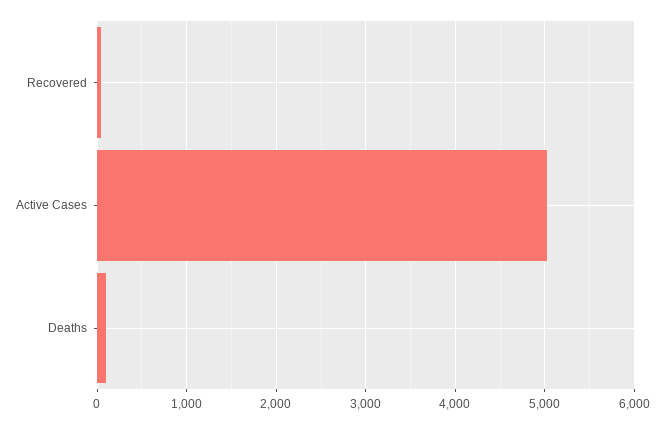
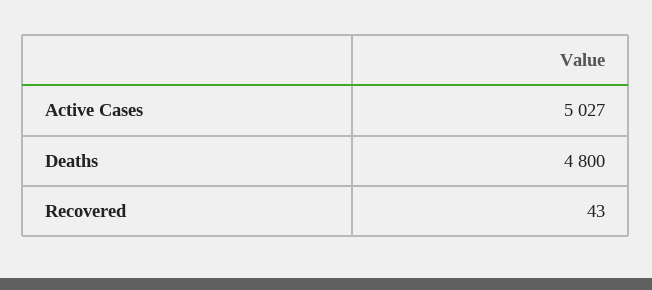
  {
    "Recovered": 43,
    "Active Cases": 5027,
-   "Deaths": 100
+   "Deaths": 4800
  }

